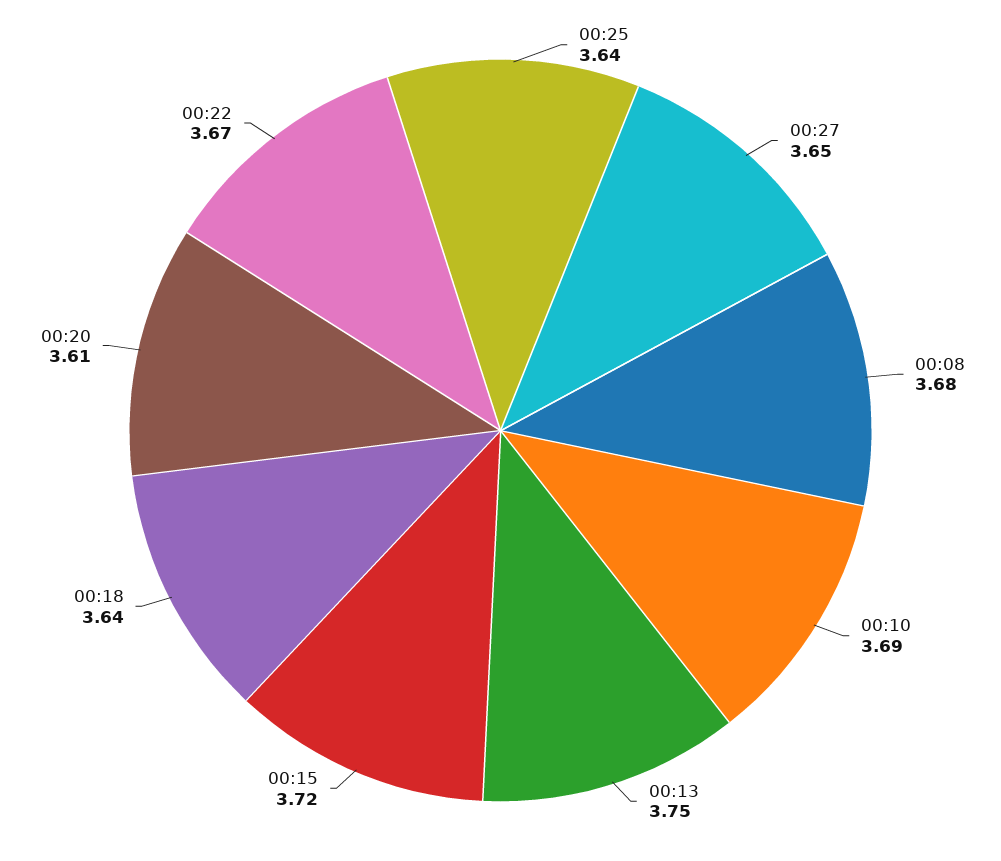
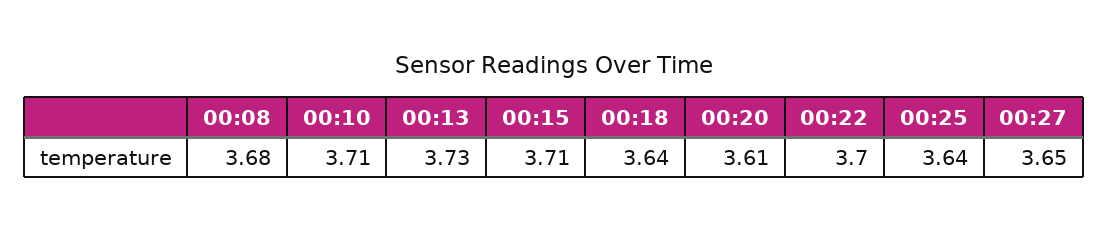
  {
    "00:25": 3.64,
    "00:27": 3.65,
    "00:08": 3.68,
-   "00:10": 3.69,
+   "00:10": 3.71,
-   "00:13": 3.75,
+   "00:13": 3.73,
-   "00:15": 3.72,
+   "00:15": 3.71,
    "00:18": 3.64,
    "00:20": 3.61,
-   "00:22": 3.67
+   "00:22": 3.7
  }

